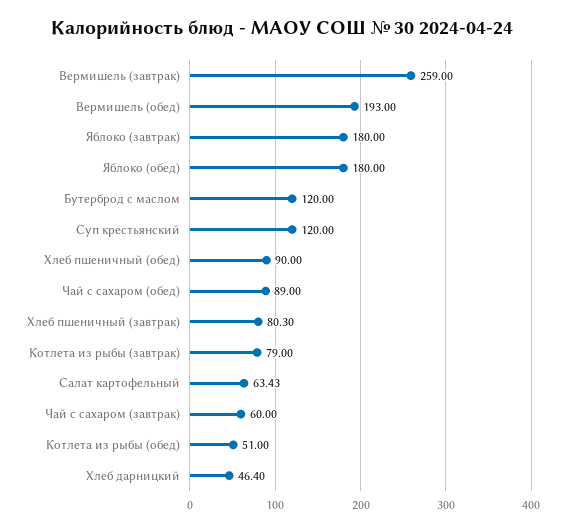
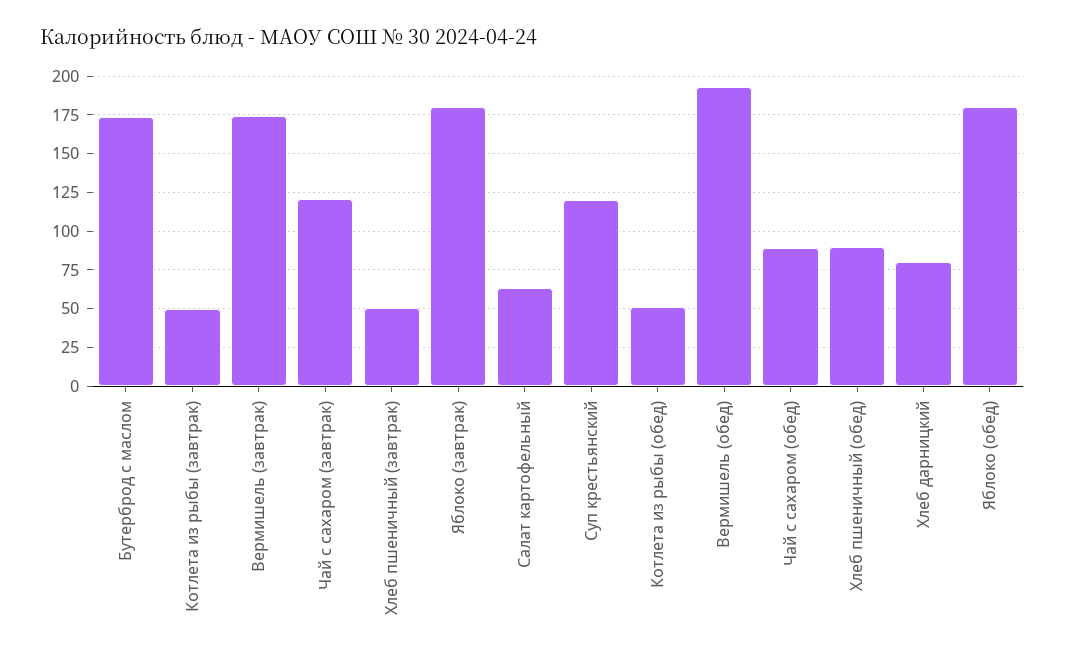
  {
-   "Вермишель (завтрак)": 259,
+   "Вермишель (завтрак)": 175,
    "Вермишель (обед)": 193,
    "Яблоко (завтрак)": 180,
    "Яблоко (обед)": 180,
-   "Бутерброд с маслом": 120,
+   "Бутерброд с маслом": 175,
    "Суп крестьянский": 120,
    "Хлеб пшеничный (обед)": 90,
    "Чай с сахаром (обед)": 89,
-   "Хлеб пшеничный (завтрак)": 80.3,
+   "Хлеб пшеничный (завтрак)": 50,
-   "Котлета из рыбы (завтрак)": 79,
+   "Котлета из рыбы (завтрак)": 50,
    "Салат картофельный": 63.43,
-   "Чай с сахаром (завтрак)": 60,
+   "Чай с сахаром (завтрак)": 120,
    "Котлета из рыбы (обед)": 51,
-   "Хлеб дарницкий": 46.4
+   "Хлеб дарницкий": 80
  }

